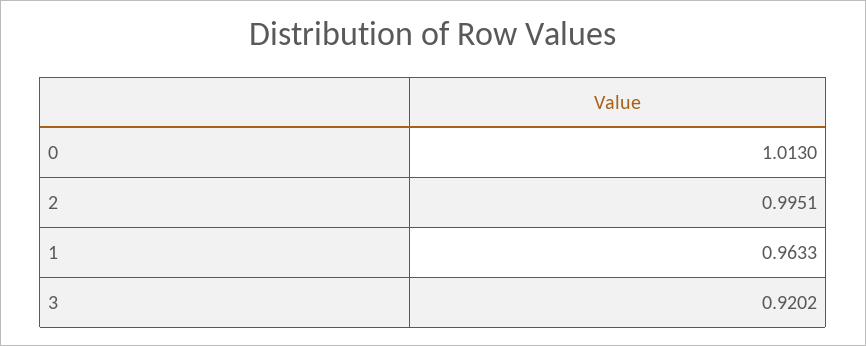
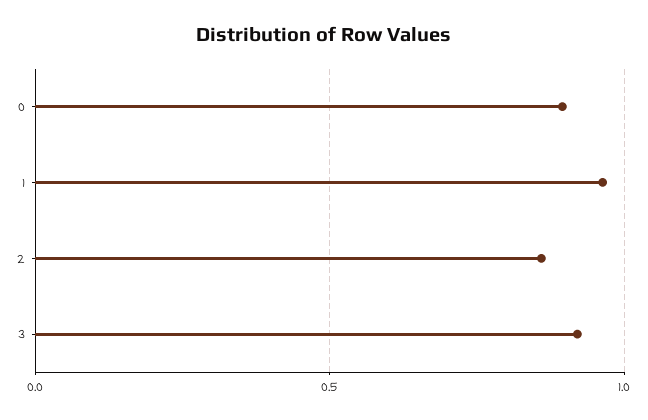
  {
-   "0": 1.013,
+   "0": 0.9,
-   "2": 0.9951,
+   "2": 0.85,
    "1": 0.9633,
    "3": 0.9202
  }

